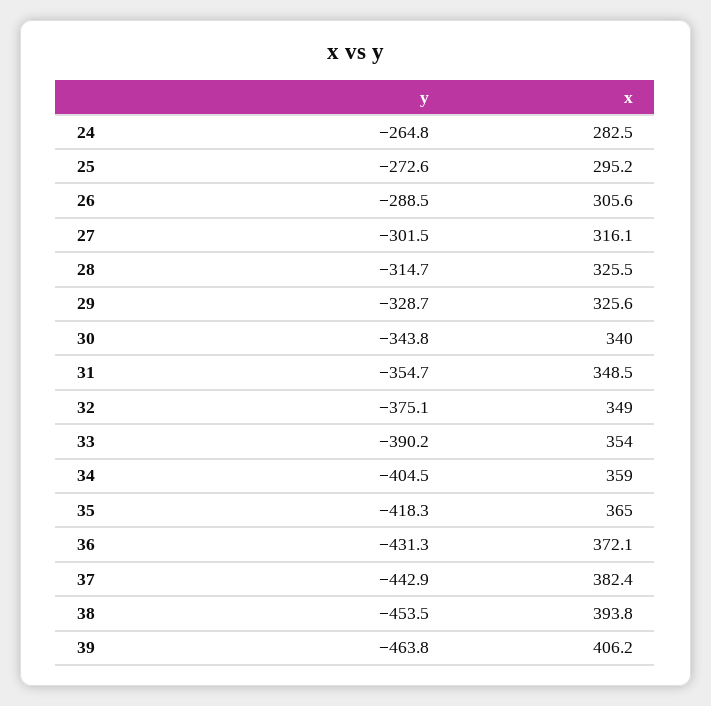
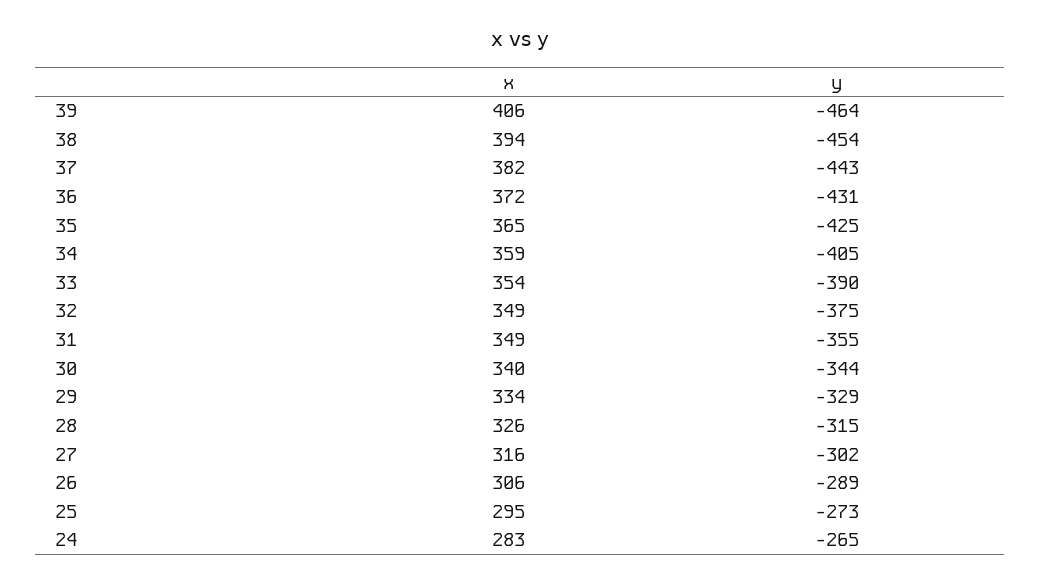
  {
    "y": {
      "24": -264.8,
      "25": -272.6,
      "26": -288.5,
      "27": -301.5,
      "28": -314.7,
      "29": -328.7,
      "30": -343.8,
      "31": -354.7,
      "32": -375.1,
      "33": -390.2,
      "34": -404.5,
-     "35": -418.3,
+     "35": -425,
      "36": -431.3,
      "37": -442.9,
      "38": -453.5,
      "39": -463.8
    },
    "x": {
      "24": 282.5,
      "25": 295.2,
      "26": 305.6,
      "27": 316.1,
      "28": 325.5,
-     "29": 325.6,
+     "29": 334,
      "30": 340,
      "31": 348.5,
      "32": 349,
      "33": 354,
      "34": 359,
      "35": 365,
      "36": 372.1,
      "37": 382.4,
      "38": 393.8,
      "39": 406.2
    }
  }

